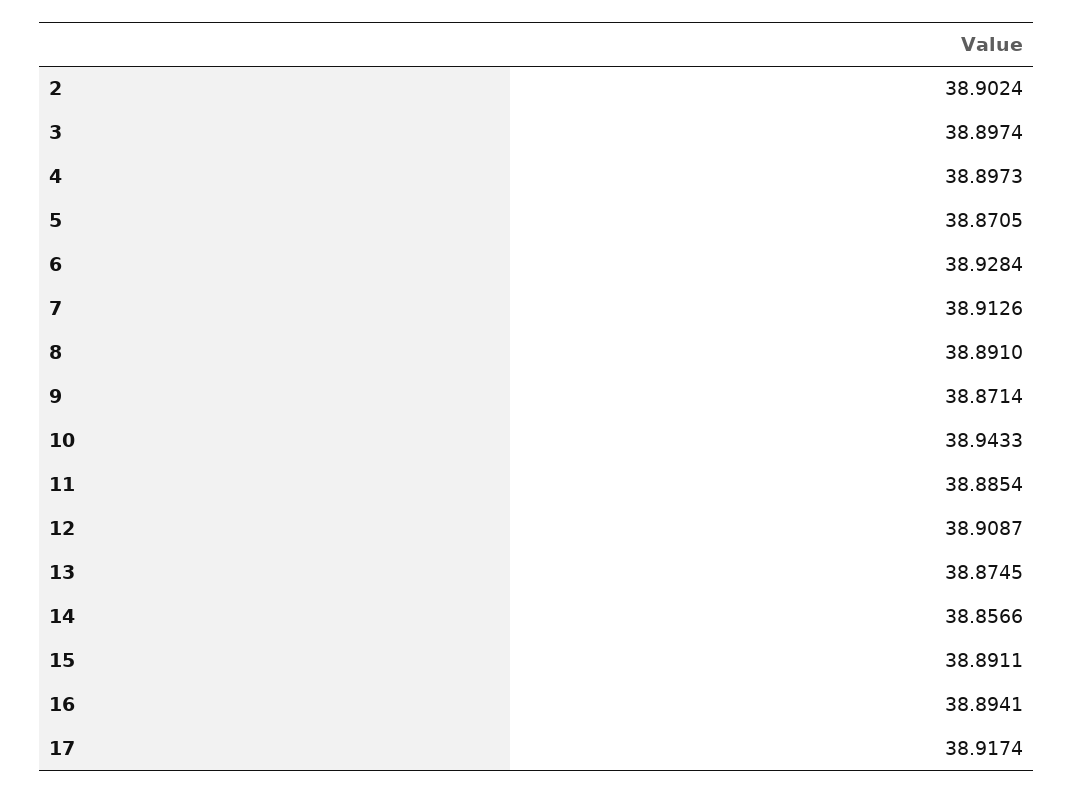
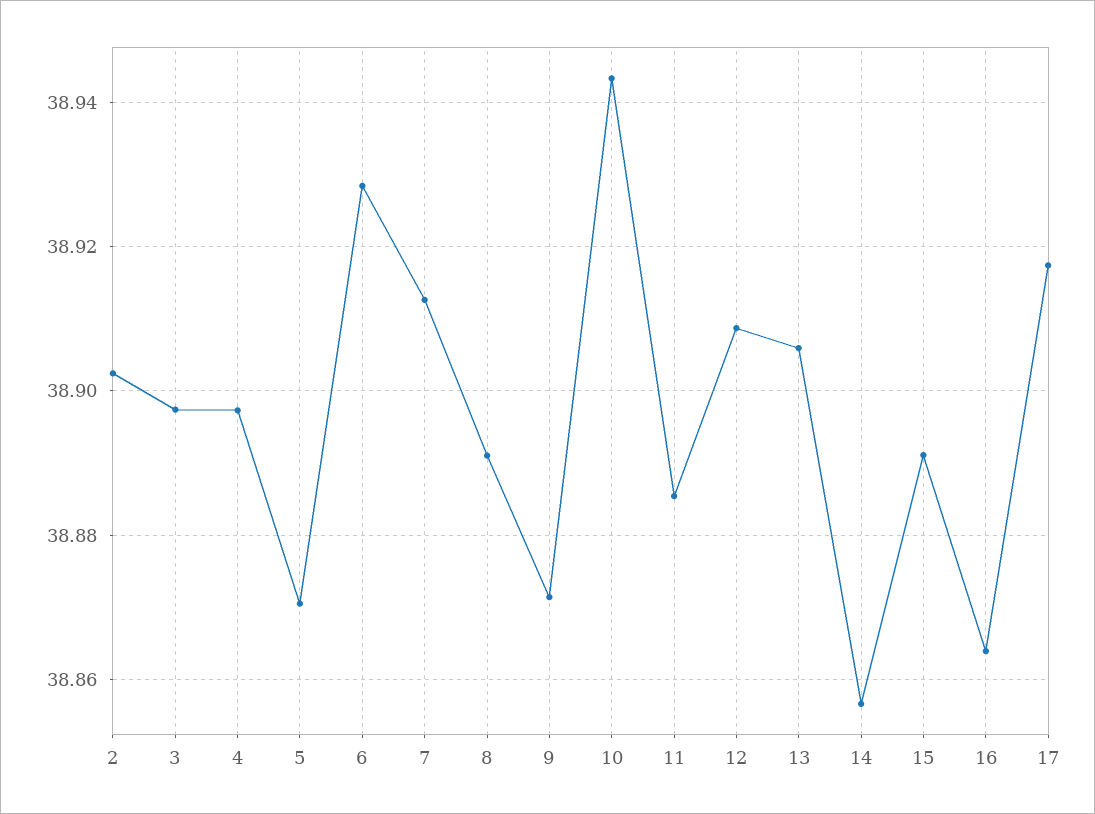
  {
    "2": 38.9024,
    "3": 38.8974,
    "4": 38.8973,
    "5": 38.8705,
    "6": 38.9284,
    "7": 38.9126,
    "8": 38.891,
    "9": 38.8714,
    "10": 38.9433,
    "11": 38.8854,
    "12": 38.9087,
-   "13": 38.8745,
+   "13": 38.906,
    "14": 38.8566,
    "15": 38.8911,
-   "16": 38.8941,
+   "16": 38.864,
    "17": 38.9174
  }

